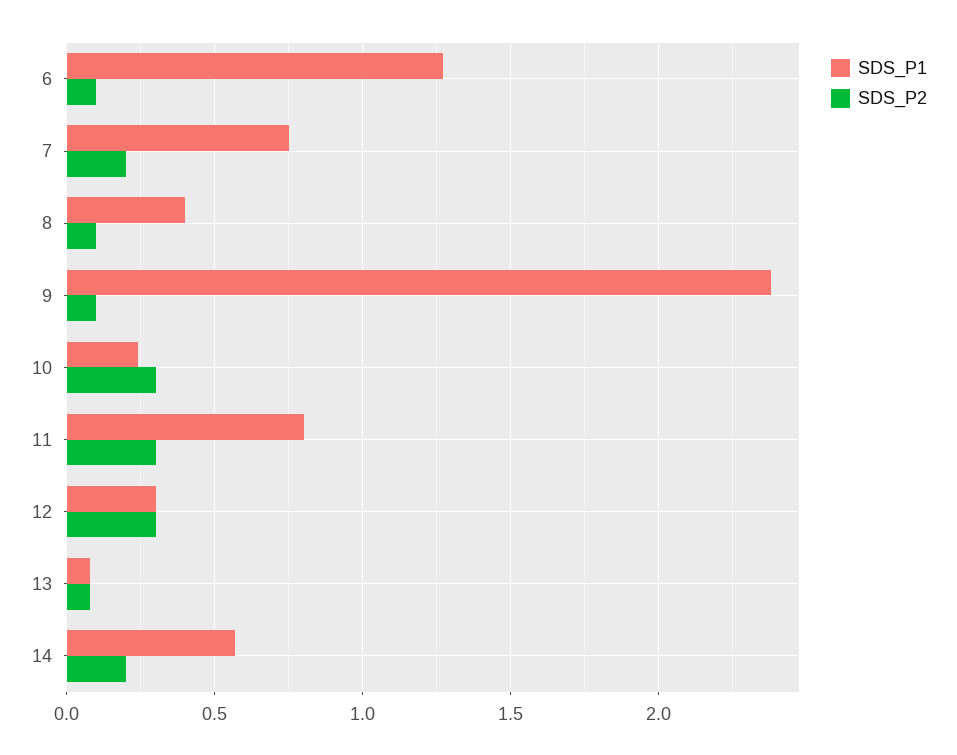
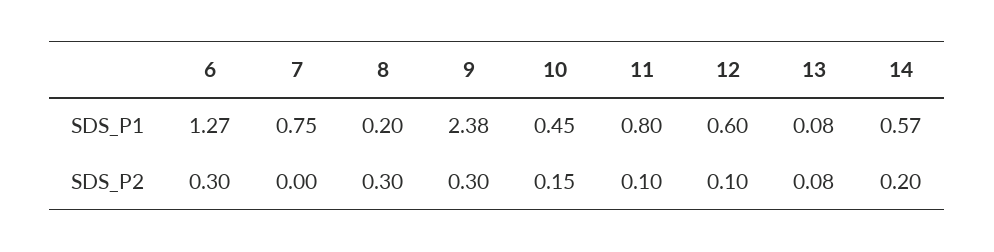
  {
    "SDS_P1": {
      "6": 1.27,
      "7": 0.75,
-     "8": 0.4,
+     "8": 0.2,
      "9": 2.38,
-     "10": 0.25,
+     "10": 0.45,
      "11": 0.8,
-     "12": 0.3,
+     "12": 0.6,
      "13": 0.08,
      "14": 0.57
    },
    "SDS_P2": {
-     "6": 0.1,
+     "6": 0.3,
-     "7": 0.2,
+     "7": 0,
-     "8": 0.1,
+     "8": 0.3,
-     "9": 0.1,
+     "9": 0.3,
-     "10": 0.3,
+     "10": 0.15,
-     "11": 0.3,
+     "11": 0.1,
-     "12": 0.3,
+     "12": 0.1,
      "13": 0.08,
      "14": 0.2
    }
  }

